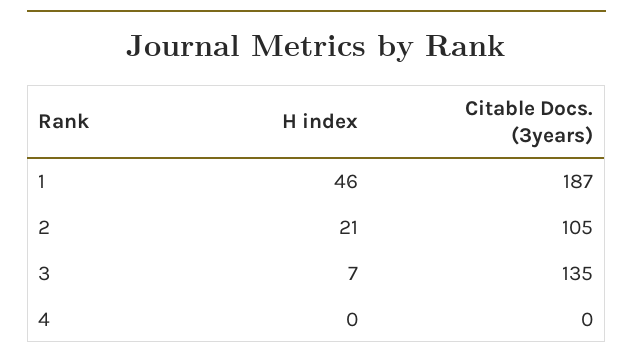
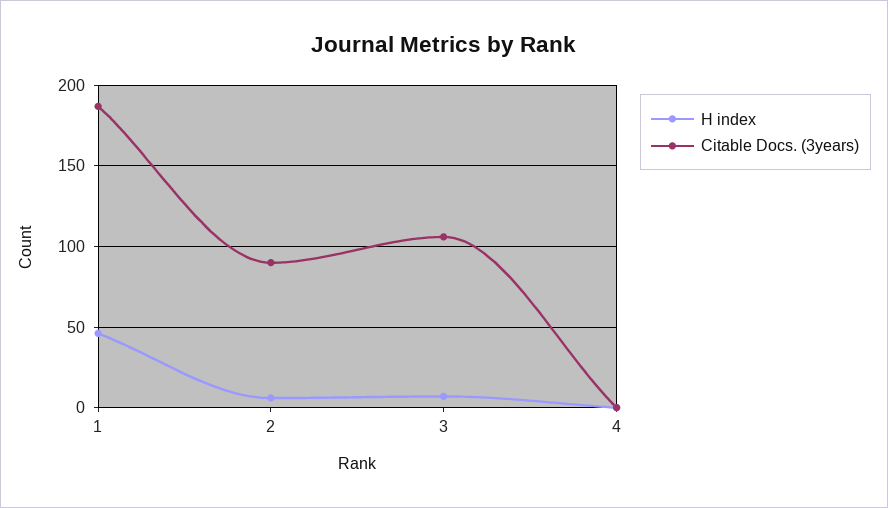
  {
    "H index": {
      "1": 46,
-     "2": 21,
+     "2": 5,
      "3": 7,
      "4": 0
    },
    "Citable Docs. (3years)": {
      "1": 187,
-     "2": 105,
+     "2": 90,
-     "3": 135,
+     "3": 105,
      "4": 0
    }
  }

